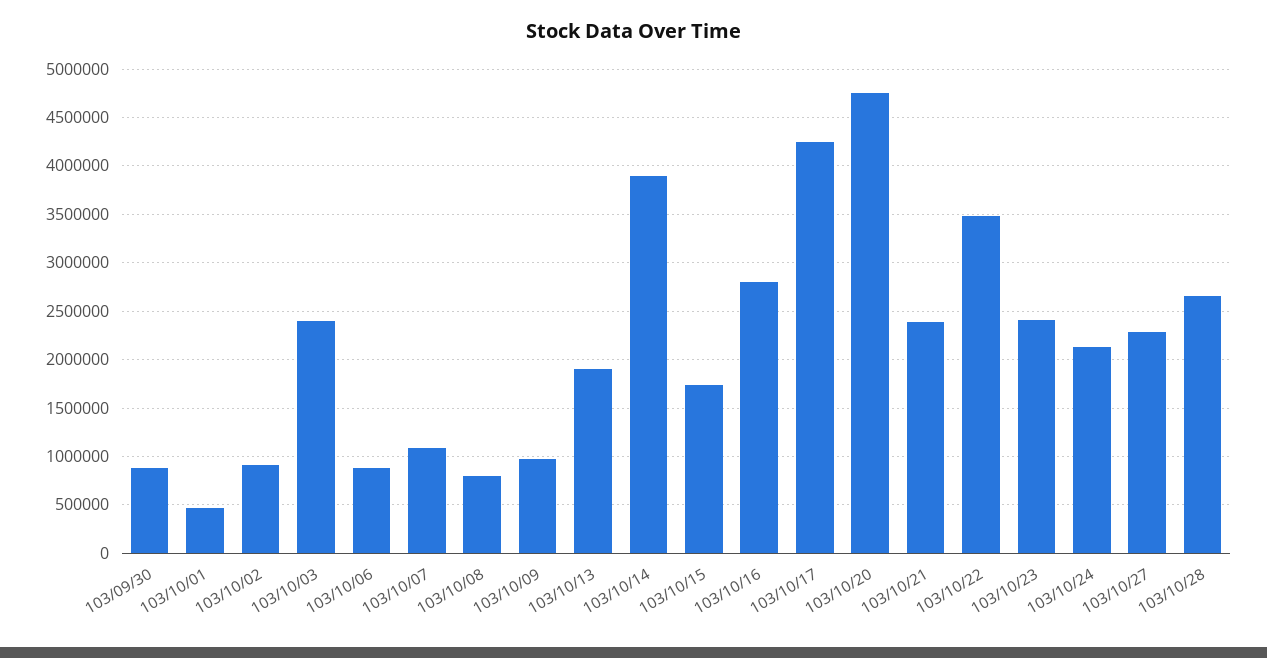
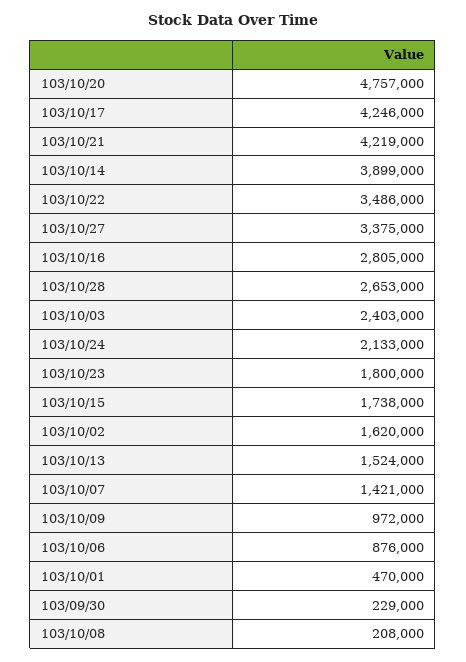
  {
-   "103/09/30": 900000,
+   "103/09/30": 229000,
    "103/10/01": 470000,
-   "103/10/02": 900000,
+   "103/10/02": 1620000,
    "103/10/03": 2403000,
    "103/10/06": 876000,
-   "103/10/07": 1100000,
+   "103/10/07": 1421000,
-   "103/10/08": 800000,
+   "103/10/08": 208000,
    "103/10/09": 972000,
-   "103/10/13": 1900000,
+   "103/10/13": 1524000,
    "103/10/14": 3899000,
    "103/10/15": 1738000,
    "103/10/16": 2805000,
    "103/10/17": 4246000,
    "103/10/20": 4757000,
-   "103/10/21": 2400000,
+   "103/10/21": 4219000,
    "103/10/22": 3486000,
-   "103/10/23": 2400000,
+   "103/10/23": 1800000,
    "103/10/24": 2133000,
-   "103/10/27": 2300000,
+   "103/10/27": 3375000,
    "103/10/28": 2653000
  }

